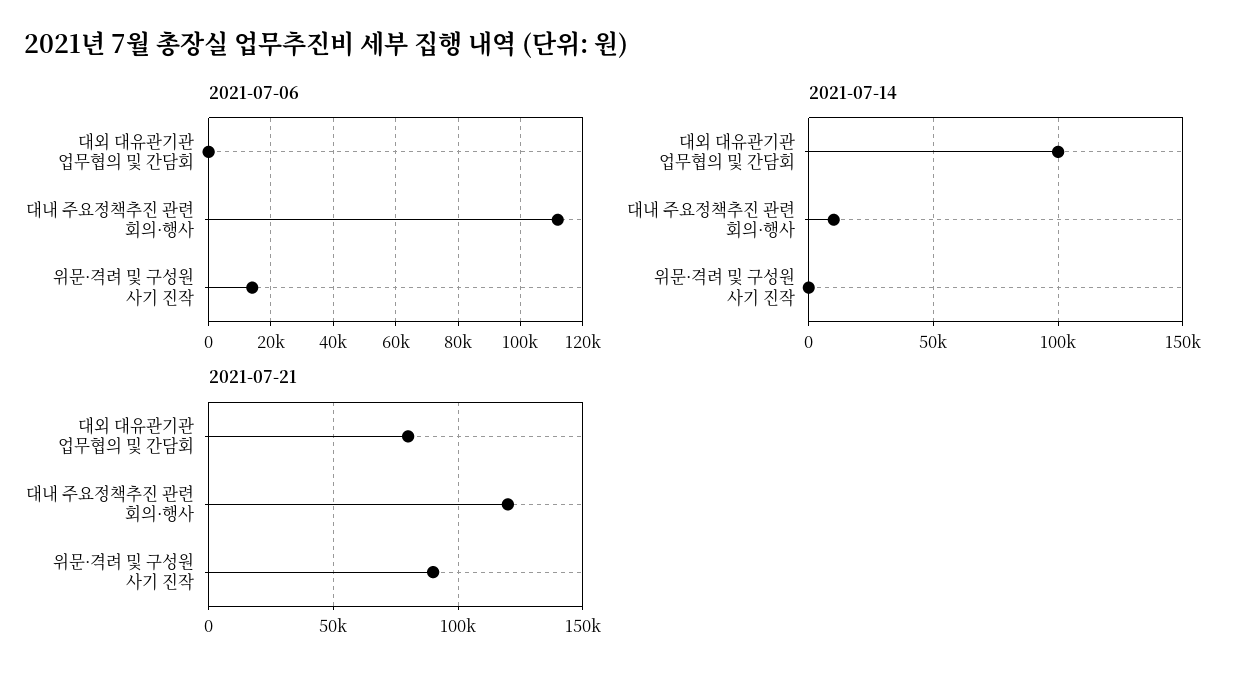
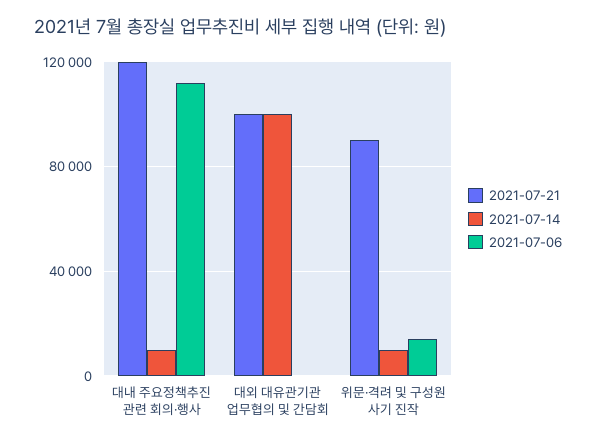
  {
    "2021-07-06": {
      "대외 대유관기관 업무협의 및 간담회": 0,
      "대내 주요정책추진 관련 회의·행사": 112000,
      "위문·격려 및 구성원 사기 진작": 14000
    },
    "2021-07-14": {
      "대외 대유관기관 업무협의 및 간담회": 100000,
      "대내 주요정책추진 관련 회의·행사": 10000,
-     "위문·격려 및 구성원 사기 진작": 0
+     "위문·격려 및 구성원 사기 진작": 10000
    },
    "2021-07-21": {
-     "대외 대유관기관 업무협의 및 간담회": 80000,
+     "대외 대유관기관 업무협의 및 간담회": 100000,
      "대내 주요정책추진 관련 회의·행사": 120000,
      "위문·격려 및 구성원 사기 진작": 90000
    }
  }

